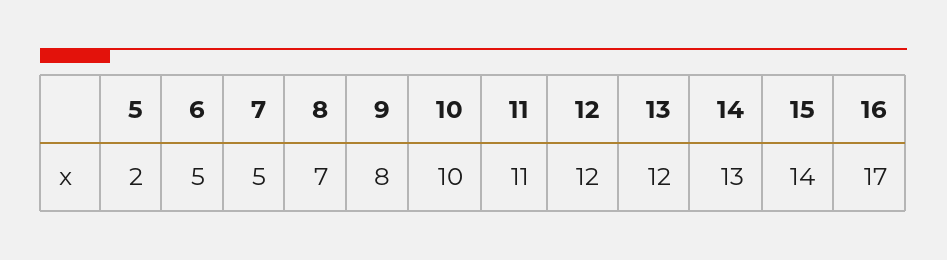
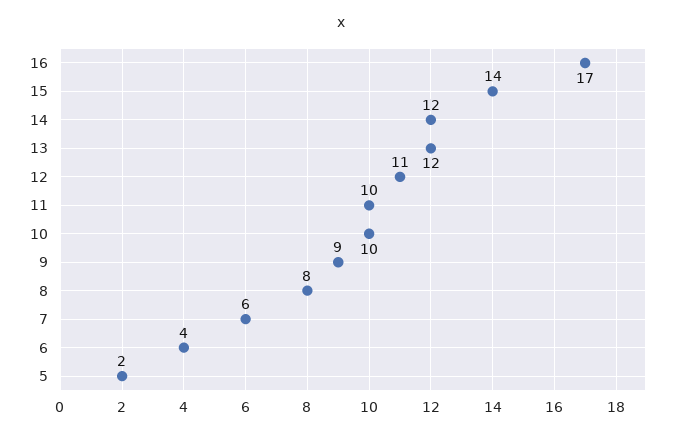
  {
    "5": 2,
-   "6": 5,
+   "6": 4,
-   "7": 5,
+   "7": 6,
-   "8": 7,
+   "8": 8,
-   "9": 8,
+   "9": 9,
    "10": 10,
-   "11": 11,
+   "11": 10,
-   "12": 12,
+   "12": 11,
    "13": 12,
-   "14": 13,
+   "14": 12,
    "15": 14,
    "16": 17
  }

